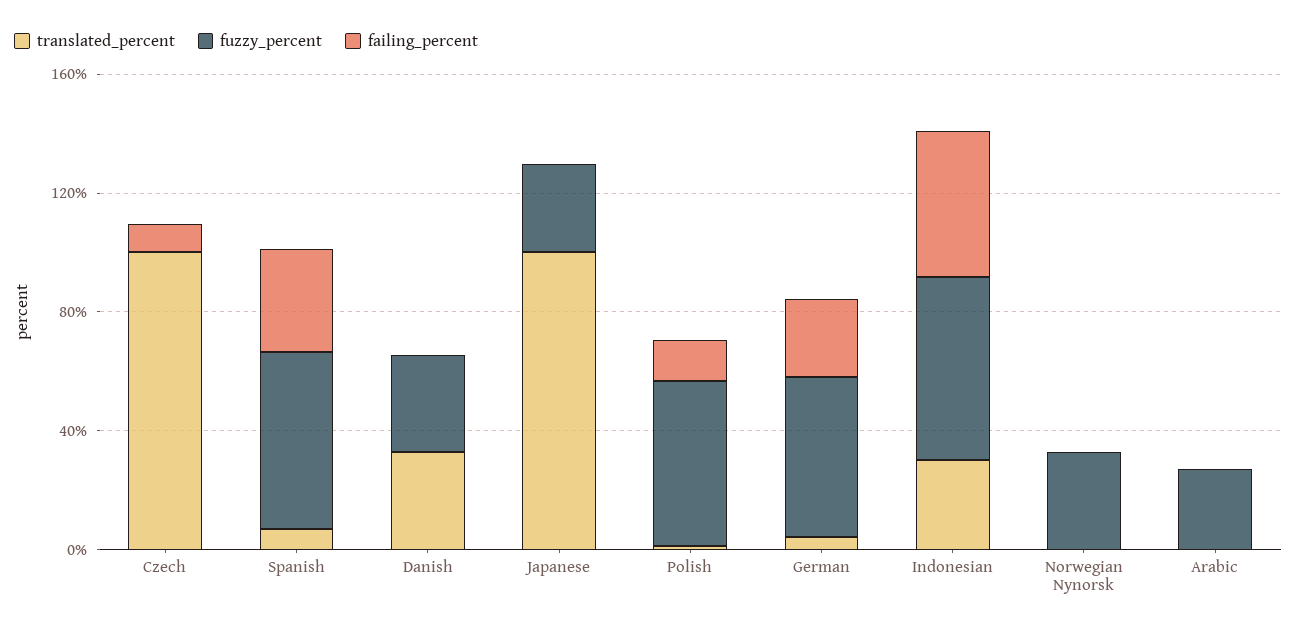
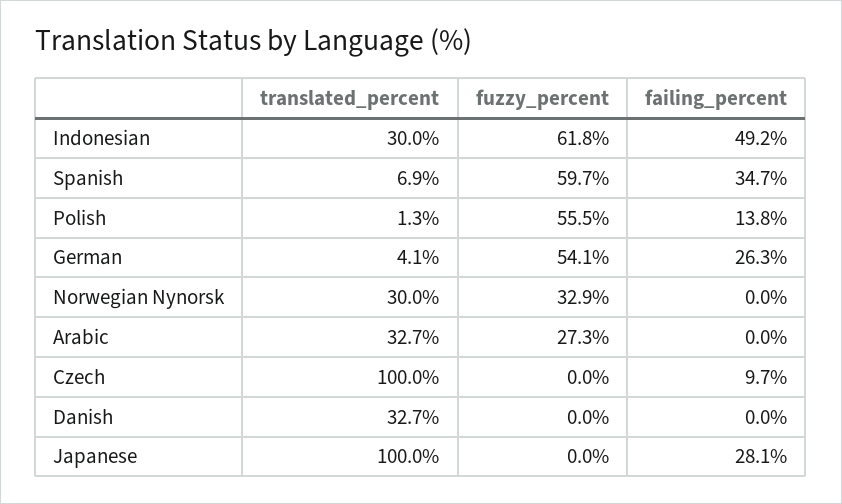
  {
    "translated_percent": {
      "Czech": 100,
      "Spanish": 6.9,
      "Danish": 32.7,
      "Japanese": 100,
      "Polish": 1.3,
      "German": 4.1,
      "Indonesian": 30,
-     "Norwegian Nynorsk": 0,
+     "Norwegian Nynorsk": 30,
-     "Arabic": 0
+     "Arabic": 32.7
    },
    "fuzzy_percent": {
      "Czech": 0,
      "Spanish": 59.7,
-     "Danish": 30,
+     "Danish": 0,
-     "Japanese": 30,
+     "Japanese": 0,
      "Polish": 55.5,
      "German": 54.1,
      "Indonesian": 61.8,
      "Norwegian Nynorsk": 32.9,
      "Arabic": 27.3
    },
    "failing_percent": {
      "Czech": 9.7,
      "Spanish": 34.7,
      "Danish": 0,
-     "Japanese": 0,
+     "Japanese": 28.1,
      "Polish": 13.8,
      "German": 26.3,
      "Indonesian": 49.2,
      "Norwegian Nynorsk": 0,
      "Arabic": 0
    }
  }

